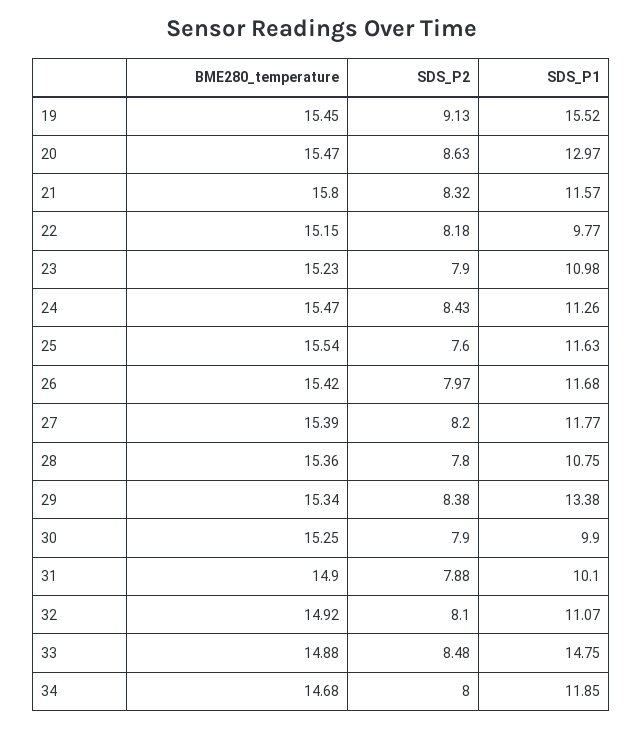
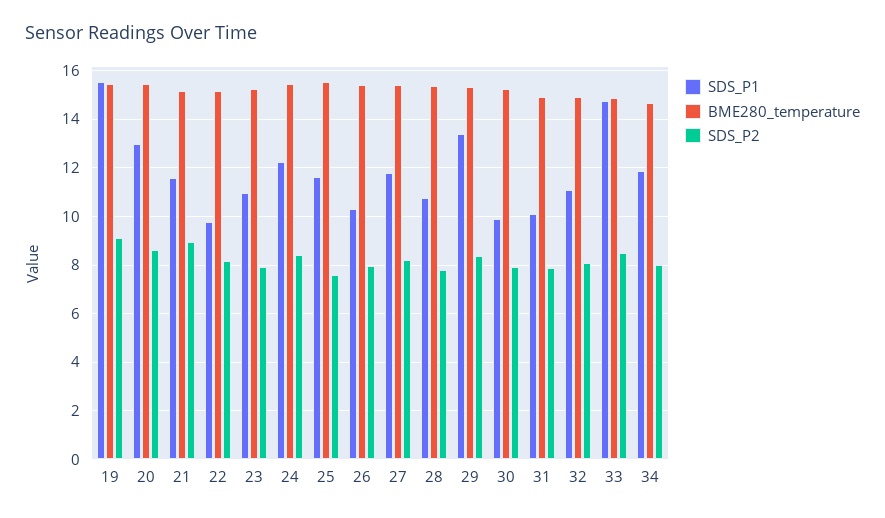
  {
    "BME280_temperature": {
      "19": 15.45,
      "20": 15.47,
-     "21": 15.8,
+     "21": 15.25,
      "22": 15.15,
      "23": 15.23,
      "24": 15.47,
      "25": 15.54,
      "26": 15.42,
      "27": 15.39,
      "28": 15.36,
      "29": 15.34,
      "30": 15.25,
      "31": 14.9,
      "32": 14.92,
      "33": 14.88,
      "34": 14.68
    },
    "SDS_P2": {
      "19": 9.13,
      "20": 8.63,
-     "21": 8.32,
+     "21": 9,
      "22": 8.18,
      "23": 7.9,
      "24": 8.43,
      "25": 7.6,
      "26": 7.97,
      "27": 8.2,
      "28": 7.8,
      "29": 8.38,
      "30": 7.9,
      "31": 7.88,
      "32": 8.1,
      "33": 8.48,
      "34": 8
    },
    "SDS_P1": {
      "19": 15.52,
      "20": 12.97,
      "21": 11.57,
      "22": 9.77,
      "23": 10.98,
-     "24": 11.26,
+     "24": 12.25,
      "25": 11.63,
-     "26": 11.68,
+     "26": 10.25,
      "27": 11.77,
      "28": 10.75,
      "29": 13.38,
      "30": 9.9,
      "31": 10.1,
      "32": 11.07,
      "33": 14.75,
      "34": 11.85
    }
  }

